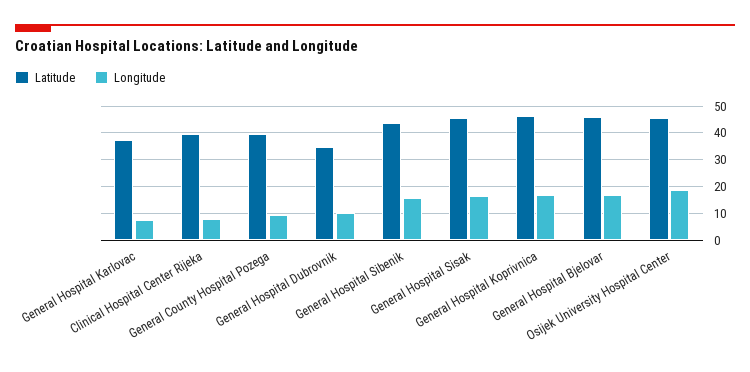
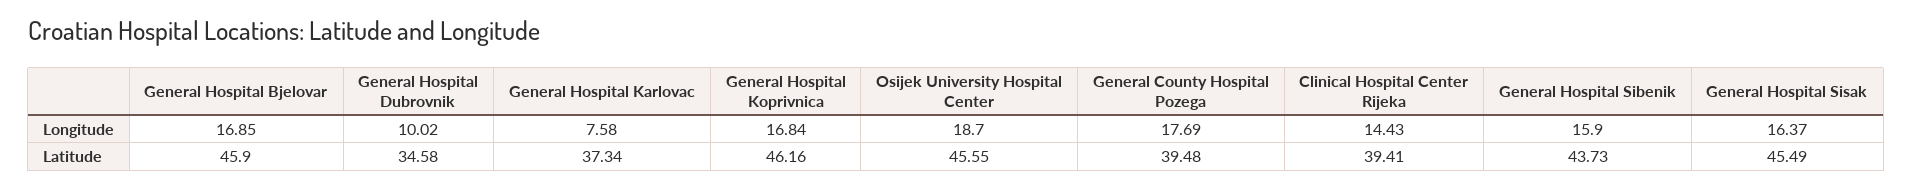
  {
    "Latitude": {
      "General Hospital Karlovac": 37.34,
      "Clinical Hospital Center Rijeka": 39.41,
      "General County Hospital Pozega": 39.48,
      "General Hospital Dubrovnik": 34.58,
      "General Hospital Sibenik": 43.73,
      "General Hospital Sisak": 45.49,
      "General Hospital Koprivnica": 46.16,
      "General Hospital Bjelovar": 45.9,
      "Osijek University Hospital Center": 45.55
    },
    "Longitude": {
      "General Hospital Karlovac": 7.58,
-     "Clinical Hospital Center Rijeka": 7.5,
+     "Clinical Hospital Center Rijeka": 14.43,
-     "General County Hospital Pozega": 10,
+     "General County Hospital Pozega": 17.69,
      "General Hospital Dubrovnik": 10.02,
      "General Hospital Sibenik": 15.9,
      "General Hospital Sisak": 16.37,
      "General Hospital Koprivnica": 16.84,
      "General Hospital Bjelovar": 16.85,
      "Osijek University Hospital Center": 18.7
    }
  }

